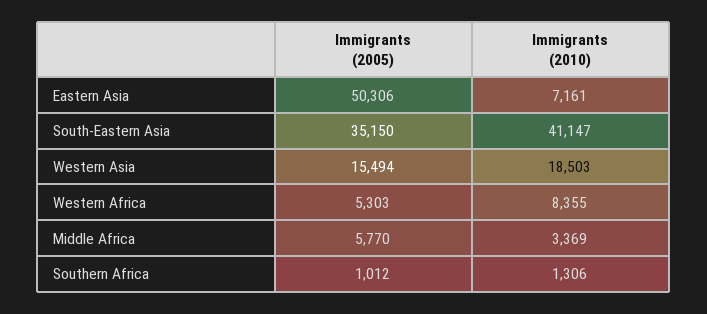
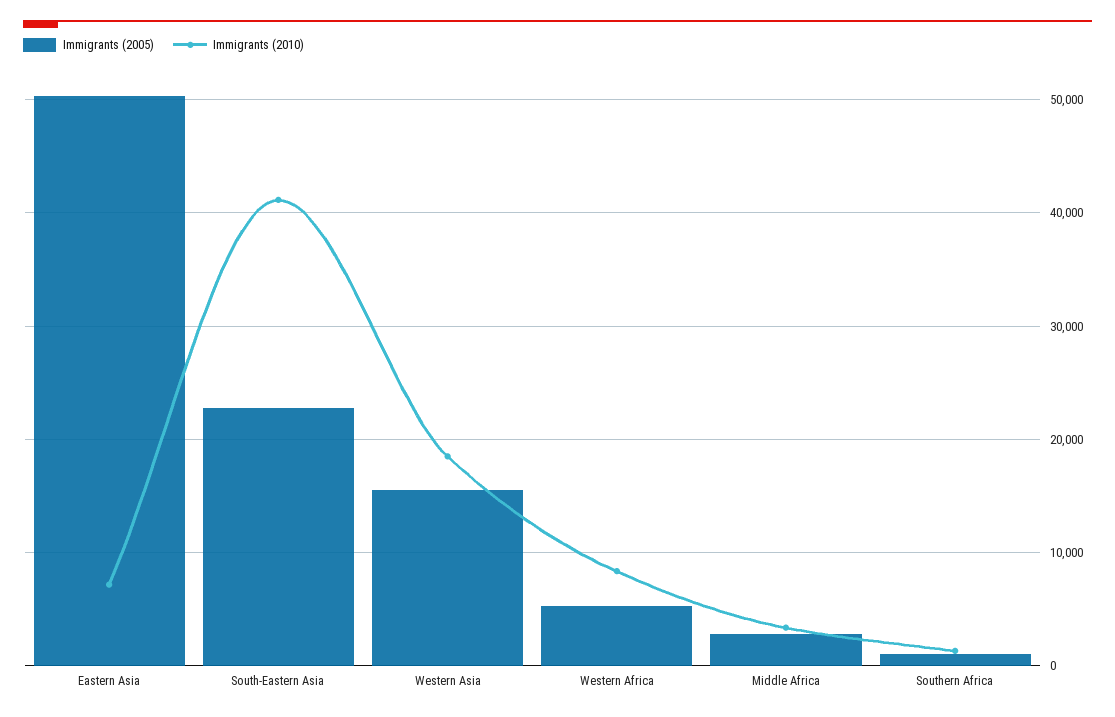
  {
    "Immigrants (2005)": {
      "Eastern Asia": 50306,
-     "South-Eastern Asia": 35150,
+     "South-Eastern Asia": 23000,
      "Western Asia": 15494,
      "Western Africa": 5303,
-     "Middle Africa": 5770,
+     "Middle Africa": 3000,
      "Southern Africa": 1012
    },
    "Immigrants (2010)": {
      "Eastern Asia": 7161,
      "South-Eastern Asia": 41147,
      "Western Asia": 18503,
      "Western Africa": 8355,
      "Middle Africa": 3369,
      "Southern Africa": 1306
    }
  }

